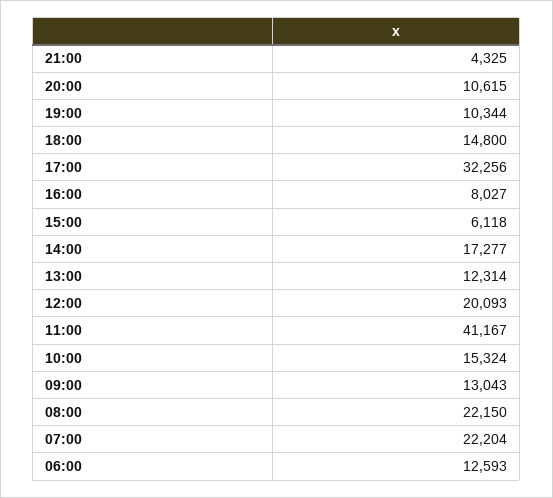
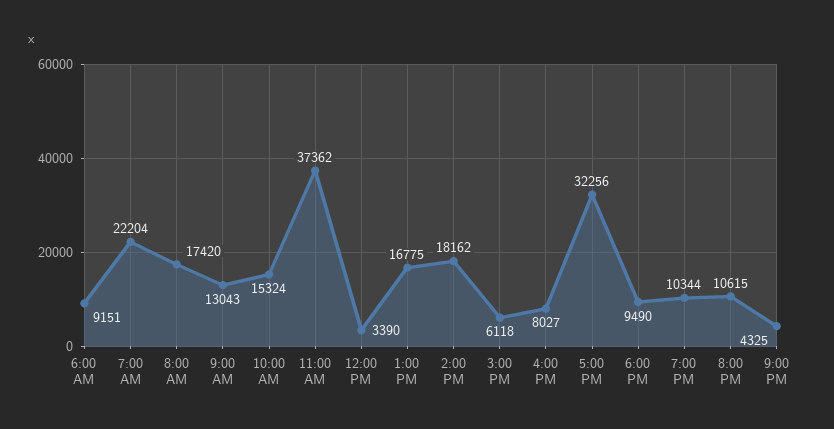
  {
    "21:00": 4325,
    "20:00": 10615,
    "19:00": 10344,
-   "18:00": 14800,
+   "18:00": 9490,
    "17:00": 32256,
    "16:00": 8027,
    "15:00": 6118,
-   "14:00": 17277,
+   "14:00": 18162,
-   "13:00": 12314,
+   "13:00": 16775,
-   "12:00": 20093,
+   "12:00": 3390,
-   "11:00": 41167,
+   "11:00": 37362,
    "10:00": 15324,
    "09:00": 13043,
-   "08:00": 22150,
+   "08:00": 17420,
    "07:00": 22204,
-   "06:00": 12593
+   "06:00": 9151
  }

